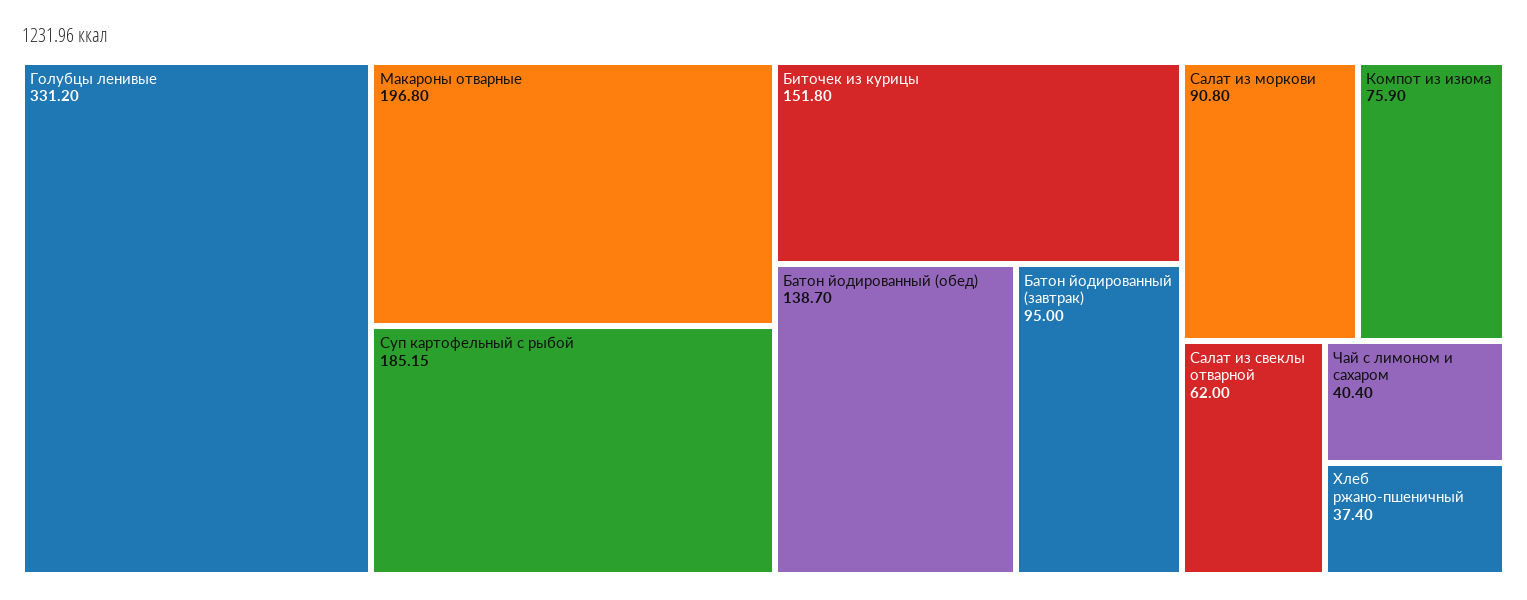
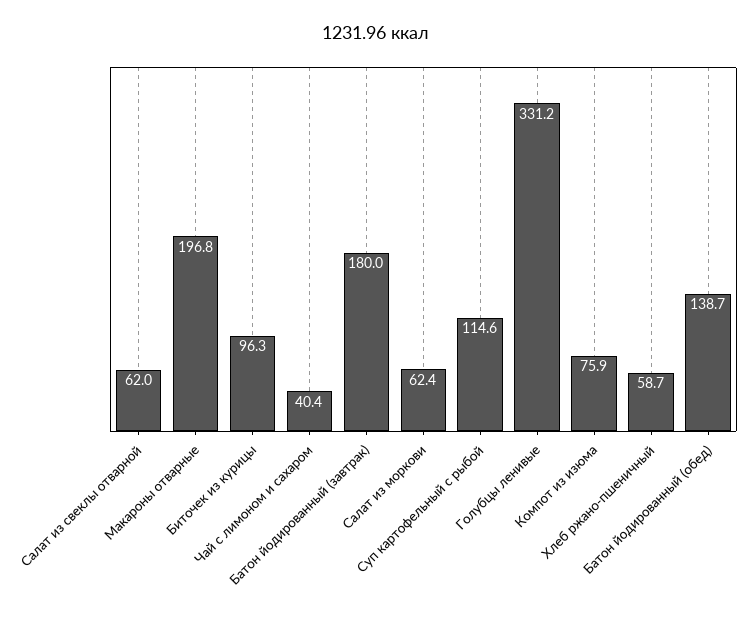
  {
    "Голубцы ленивые": 331.2,
    "Макароны отварные": 196.8,
-   "Суп картофельный с рыбой": 185.15,
+   "Суп картофельный с рыбой": 114.6,
-   "Биточек из курицы": 151.8,
+   "Биточек из курицы": 96.3,
    "Батон йодированный (обед)": 138.7,
-   "Батон йодированный (завтрак)": 95,
+   "Батон йодированный (завтрак)": 180,
-   "Салат из моркови": 90.8,
+   "Салат из моркови": 62.4,
    "Компот из изюма": 75.9,
    "Салат из свеклы отварной": 62,
    "Чай с лимоном и сахаром": 40.4,
-   "Хлеб ржано-пшеничный": 37.4
+   "Хлеб ржано-пшеничный": 58.7
  }

